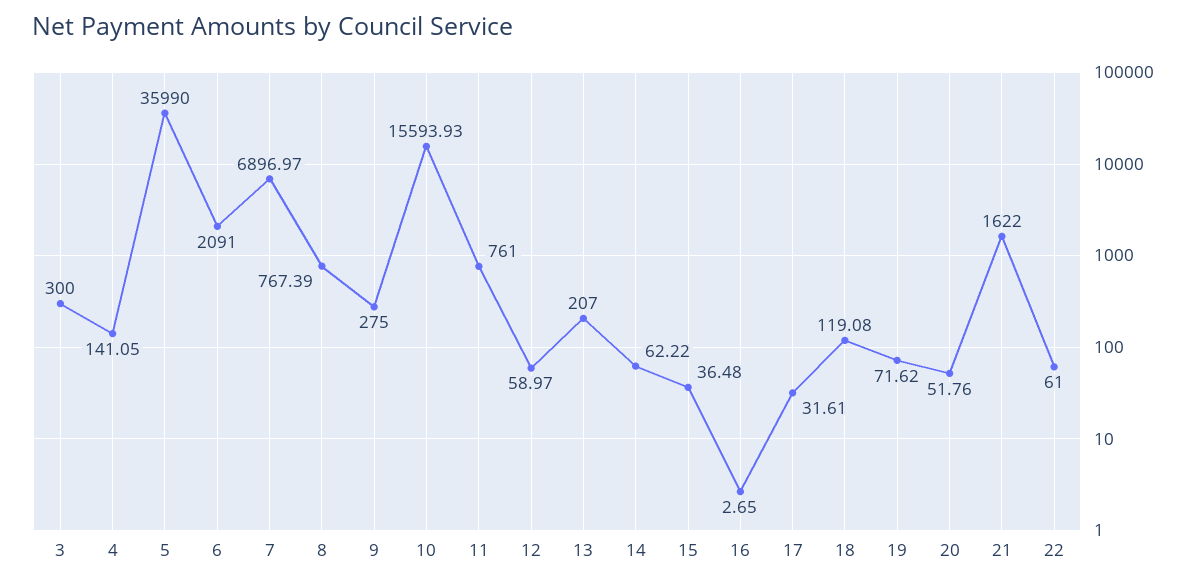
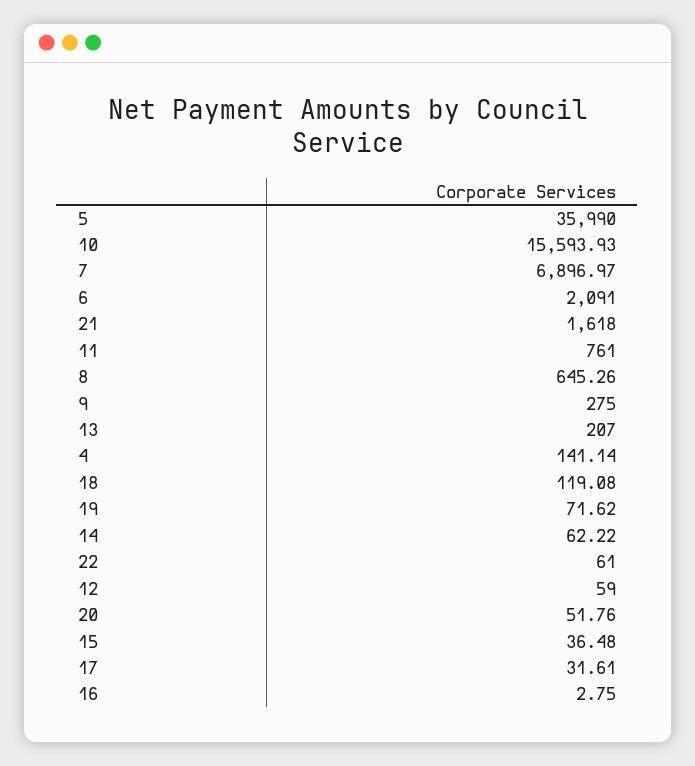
  {
-   "3": 300,
-   "4": 141.05,
+   "4": 141.14,
    "5": 35990,
    "6": 2091,
    "7": 6896.97,
-   "8": 767.39,
+   "8": 645.26,
    "9": 275,
    "10": 15593.93,
    "11": 761,
-   "12": 58.97,
+   "12": 59,
    "13": 207,
    "14": 62.22,
    "15": 36.48,
-   "16": 2.65,
+   "16": 2.75,
    "17": 31.61,
    "18": 119.08,
    "19": 71.62,
    "20": 51.76,
-   "21": 1622,
+   "21": 1618,
    "22": 61
  }

